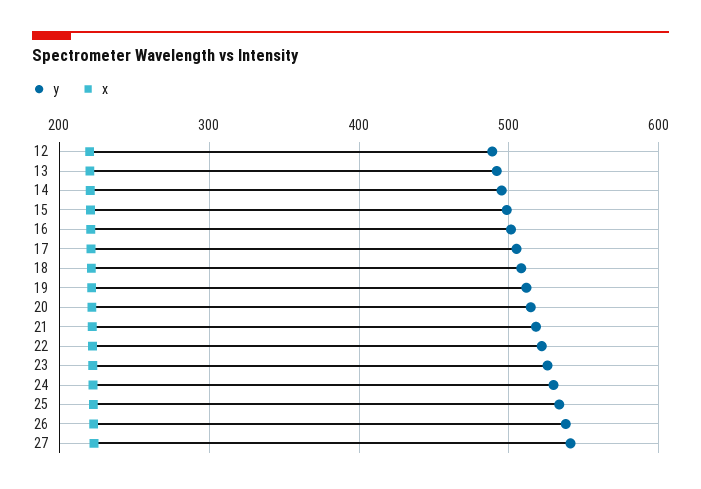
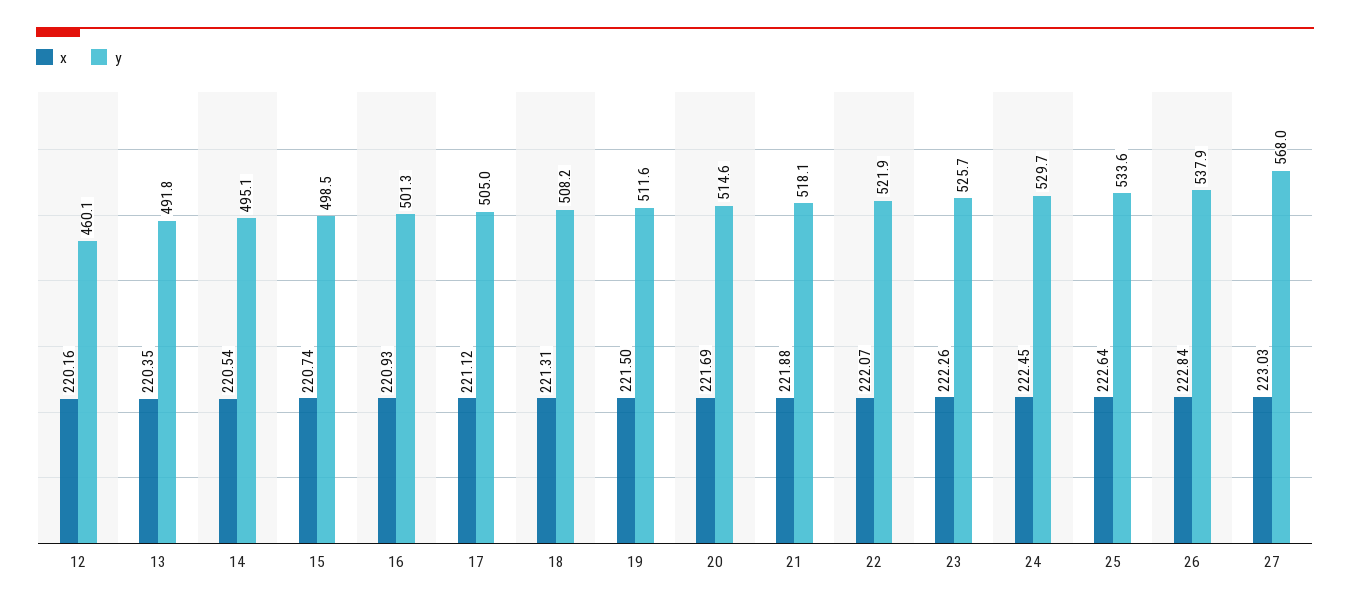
  {
    "y": {
-     "12": 490,
+     "12": 460.1,
      "13": 491.8,
      "14": 495.1,
      "15": 498.5,
      "16": 501.3,
      "17": 505,
      "18": 508.2,
      "19": 511.6,
      "20": 514.6,
      "21": 518.1,
      "22": 521.9,
      "23": 525.7,
      "24": 529.7,
      "25": 533.6,
      "26": 537.9,
-     "27": 540
+     "27": 568
    },
    "x": {
      "12": 220.16,
      "13": 220.35,
      "14": 220.54,
      "15": 220.74,
      "16": 220.93,
      "17": 221.12,
      "18": 221.31,
      "19": 221.5,
      "20": 221.69,
      "21": 221.88,
      "22": 222.07,
      "23": 222.26,
      "24": 222.45,
      "25": 222.64,
      "26": 222.84,
      "27": 223.03
    }
  }

